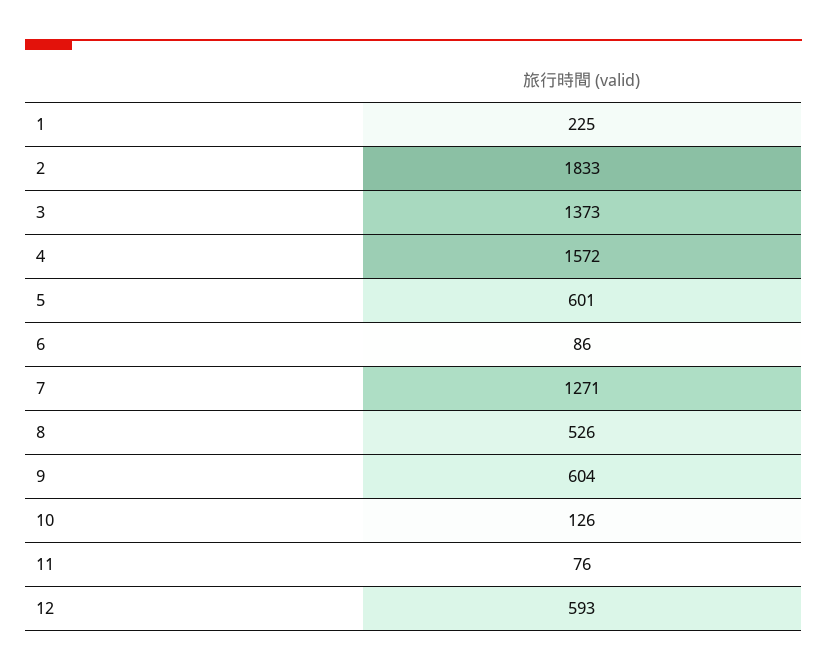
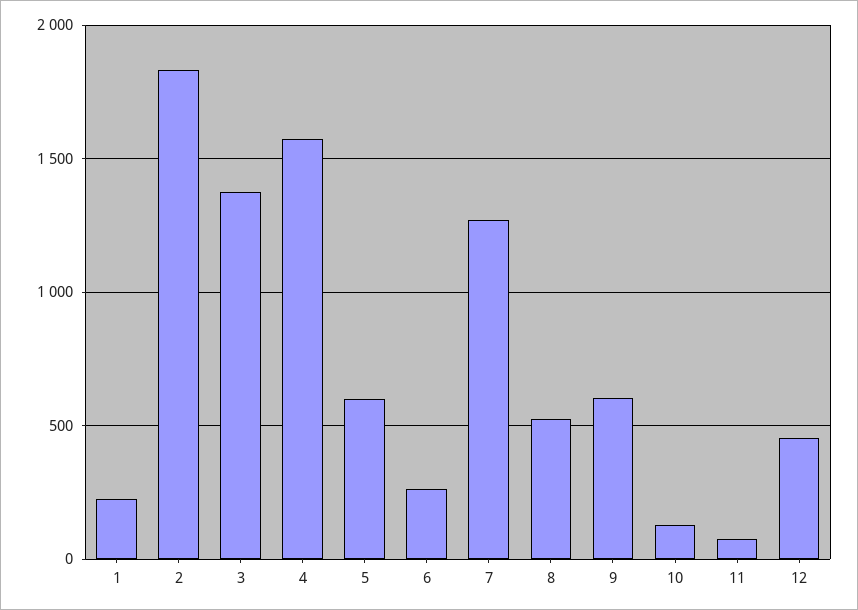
  {
    "1": 225,
    "2": 1833,
    "3": 1373,
    "4": 1572,
    "5": 601,
-   "6": 86,
+   "6": 250,
    "7": 1271,
    "8": 526,
    "9": 604,
    "10": 126,
    "11": 76,
-   "12": 593
+   "12": 450
  }

